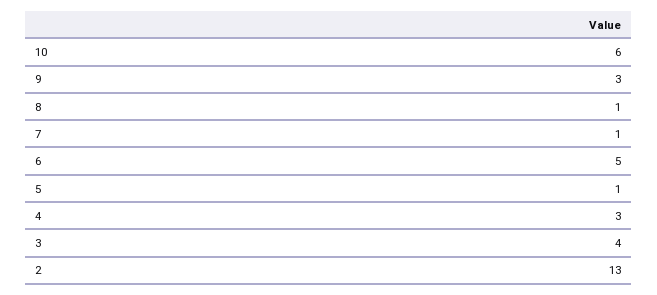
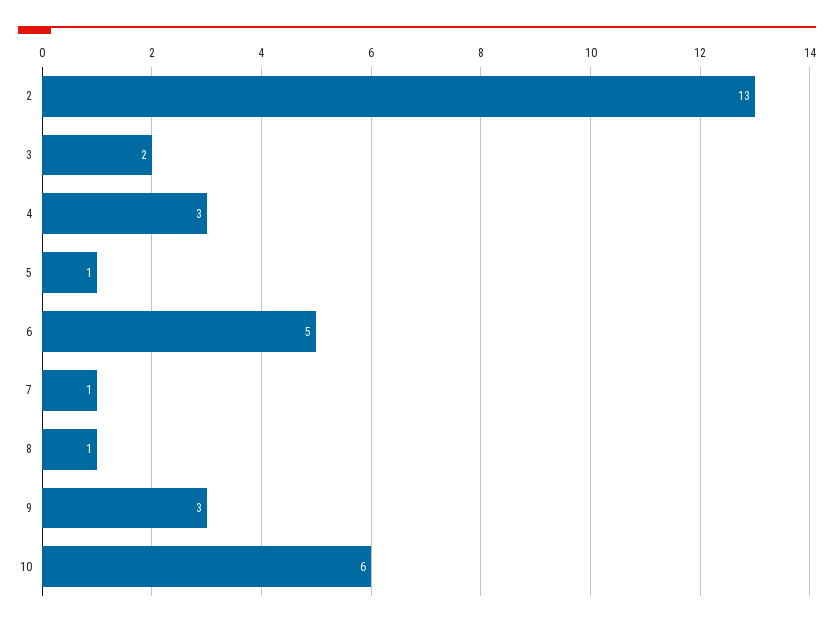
  {
    "10": 6,
    "9": 3,
    "8": 1,
    "7": 1,
    "6": 5,
    "5": 1,
    "4": 3,
-   "3": 4,
+   "3": 2,
    "2": 13
  }

